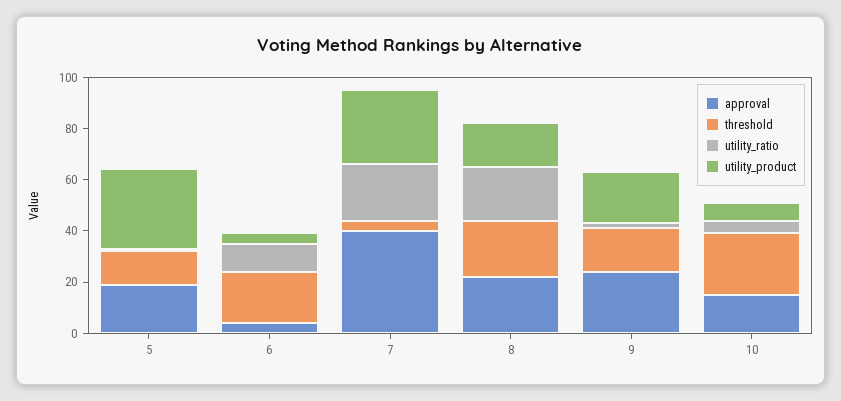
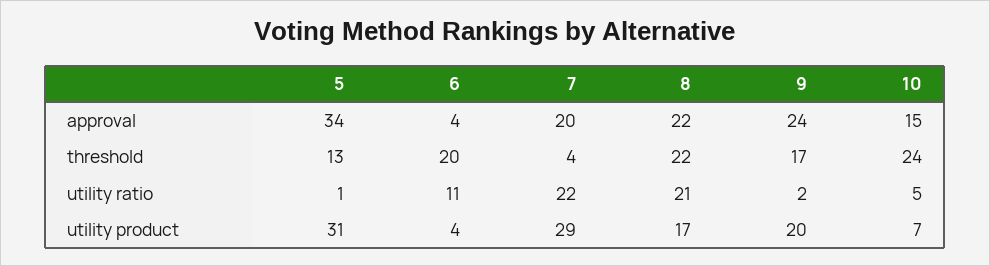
  {
    "approval": {
-     "5": 20,
+     "5": 34,
      "6": 4,
-     "7": 40,
+     "7": 20,
      "8": 22,
      "9": 24,
      "10": 15
    },
    "threshold": {
      "5": 13,
      "6": 20,
      "7": 4,
      "8": 22,
      "9": 17,
      "10": 24
    },
    "utility_ratio": {
      "5": 1,
      "6": 11,
      "7": 22,
      "8": 21,
      "9": 2,
      "10": 5
    },
    "utility_product": {
      "5": 31,
      "6": 4,
      "7": 29,
      "8": 17,
      "9": 20,
      "10": 7
    }
  }

